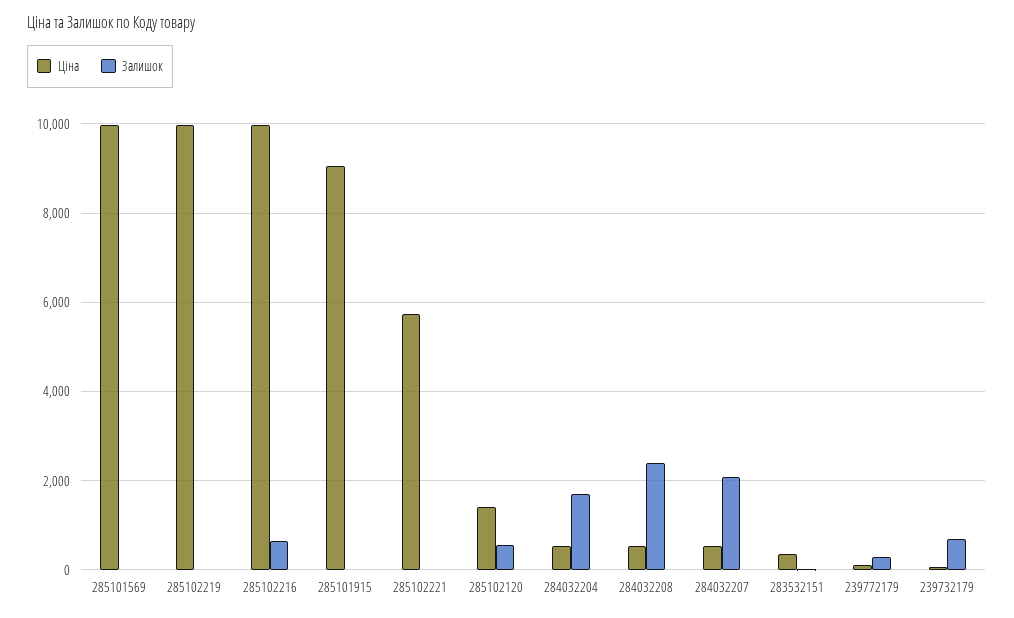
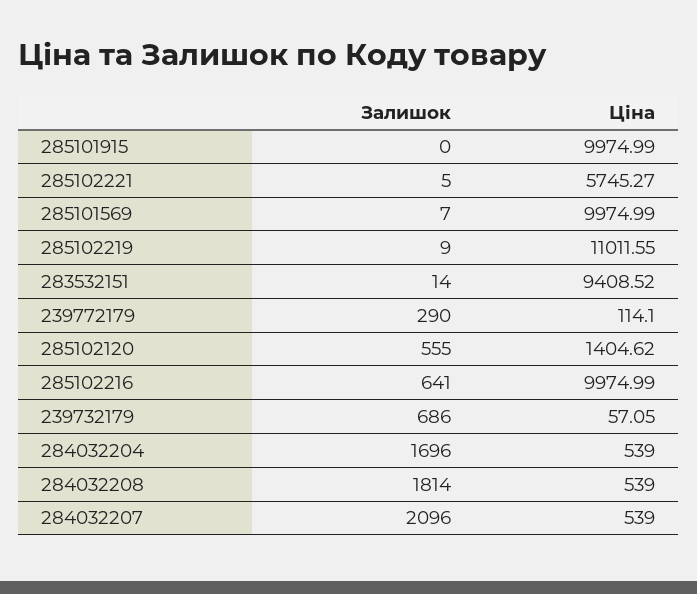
  {
    "Ціна": {
      "285101569": 9974.99,
-     "285102219": 10000,
+     "285102219": 11011.55,
      "285102216": 9974.99,
-     "285101915": 9000,
+     "285101915": 9974.99,
      "285102221": 5745.27,
      "285102120": 1404.62,
      "284032204": 539,
      "284032208": 539,
      "284032207": 539,
-     "283532151": 400,
+     "283532151": 9408.52,
      "239772179": 114.1,
      "239732179": 57.05
    },
    "Залишок": {
      "285101569": 7,
      "285102219": 9,
      "285102216": 641,
      "285101915": 0,
      "285102221": 5,
      "285102120": 555,
      "284032204": 1696,
-     "284032208": 2400,
+     "284032208": 1814,
      "284032207": 2096,
      "283532151": 14,
      "239772179": 290,
      "239732179": 686
    }
  }

